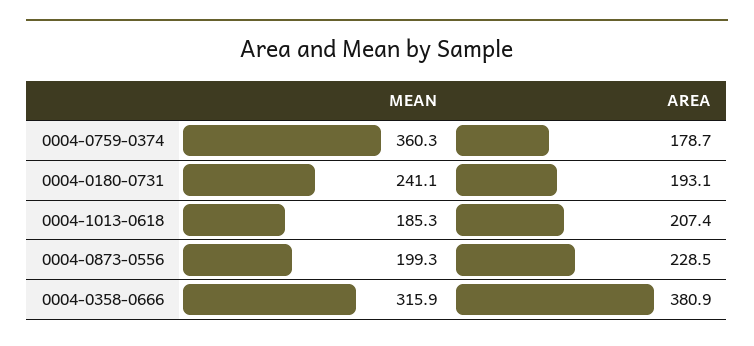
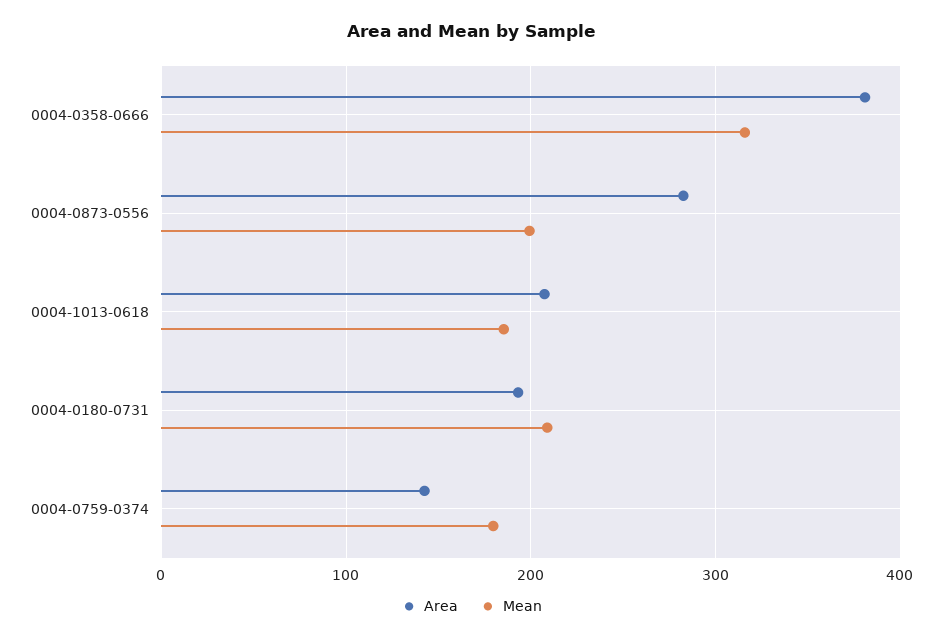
  {
    "MEAN": {
-     "0004-0759-0374": 360.3,
+     "0004-0759-0374": 180,
-     "0004-0180-0731": 241.1,
+     "0004-0180-0731": 210,
      "0004-1013-0618": 185.3,
      "0004-0873-0556": 199.3,
      "0004-0358-0666": 315.9
    },
    "AREA": {
-     "0004-0759-0374": 178.7,
+     "0004-0759-0374": 140,
      "0004-0180-0731": 193.1,
      "0004-1013-0618": 207.4,
-     "0004-0873-0556": 228.5,
+     "0004-0873-0556": 280,
      "0004-0358-0666": 380.9
    }
  }

